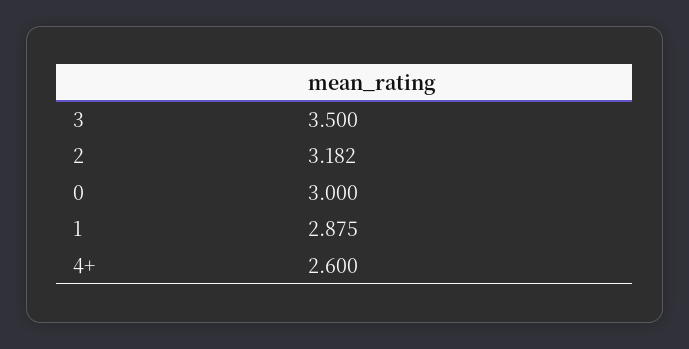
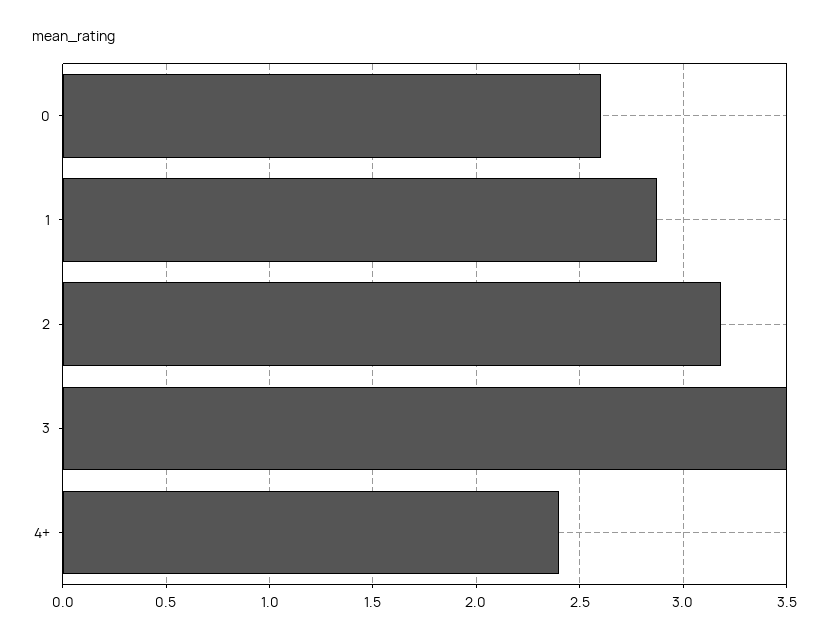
  {
    "3": 3.5,
    "2": 3.182,
-   "0": 3,
+   "0": 2.6,
    "1": 2.875,
-   "4+": 2.6
+   "4+": 2.4
  }

